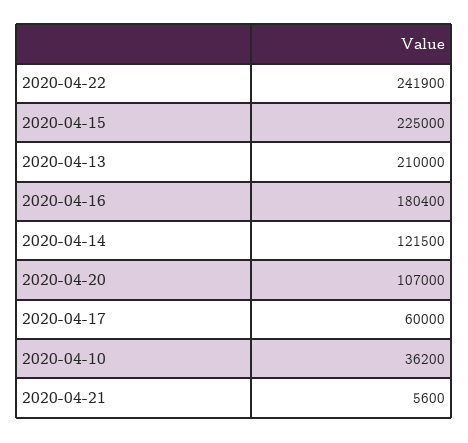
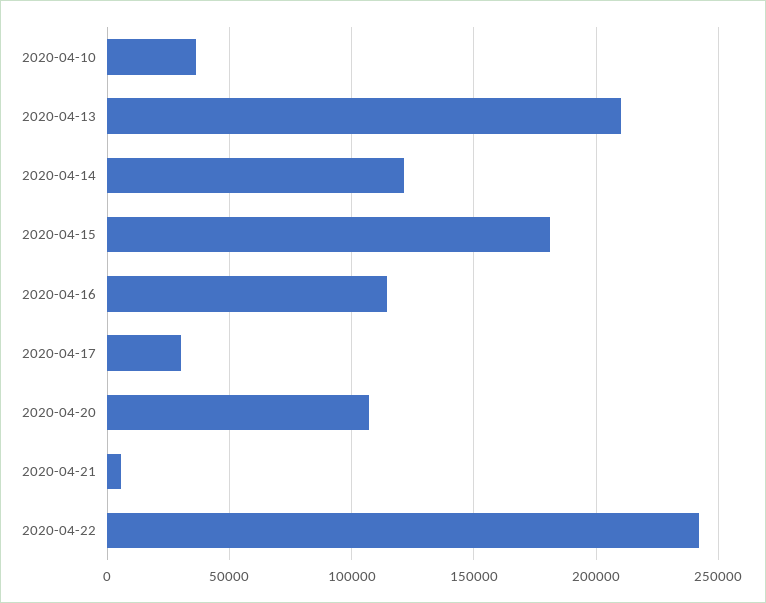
  {
    "2020-04-22": 241900,
-   "2020-04-15": 225000,
+   "2020-04-15": 180000,
    "2020-04-13": 210000,
-   "2020-04-16": 180400,
+   "2020-04-16": 115000,
    "2020-04-14": 121500,
    "2020-04-20": 107000,
-   "2020-04-17": 60000,
+   "2020-04-17": 30000,
    "2020-04-10": 36200,
    "2020-04-21": 5600
  }

